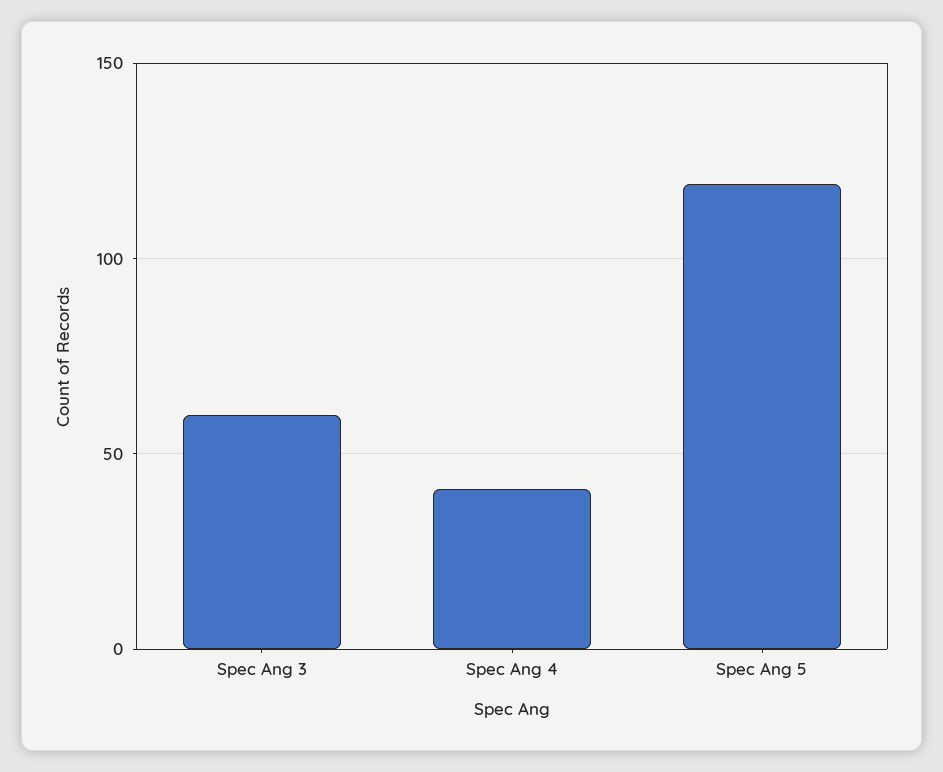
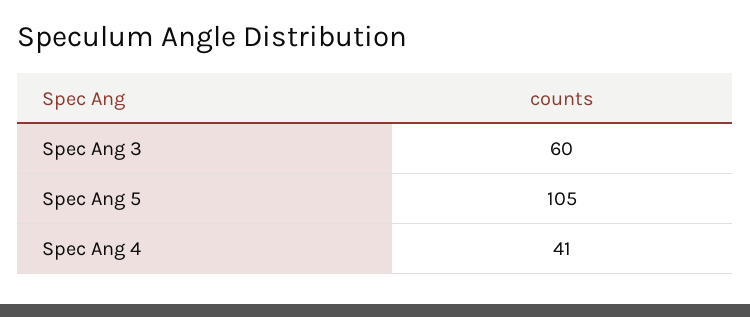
  {
    "Spec Ang 3": 60,
    "Spec Ang 4": 41,
-   "Spec Ang 5": 120
+   "Spec Ang 5": 105
  }

